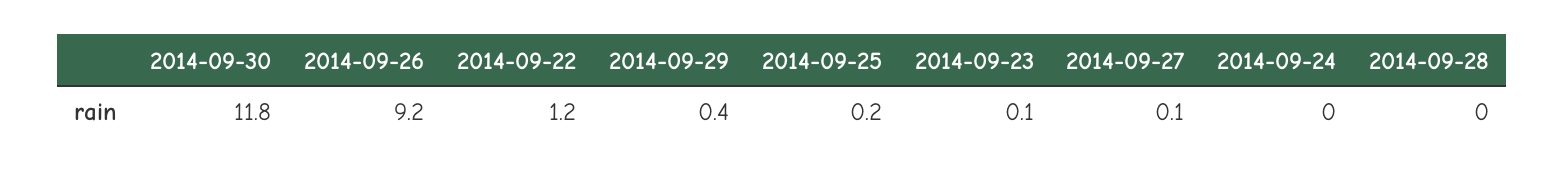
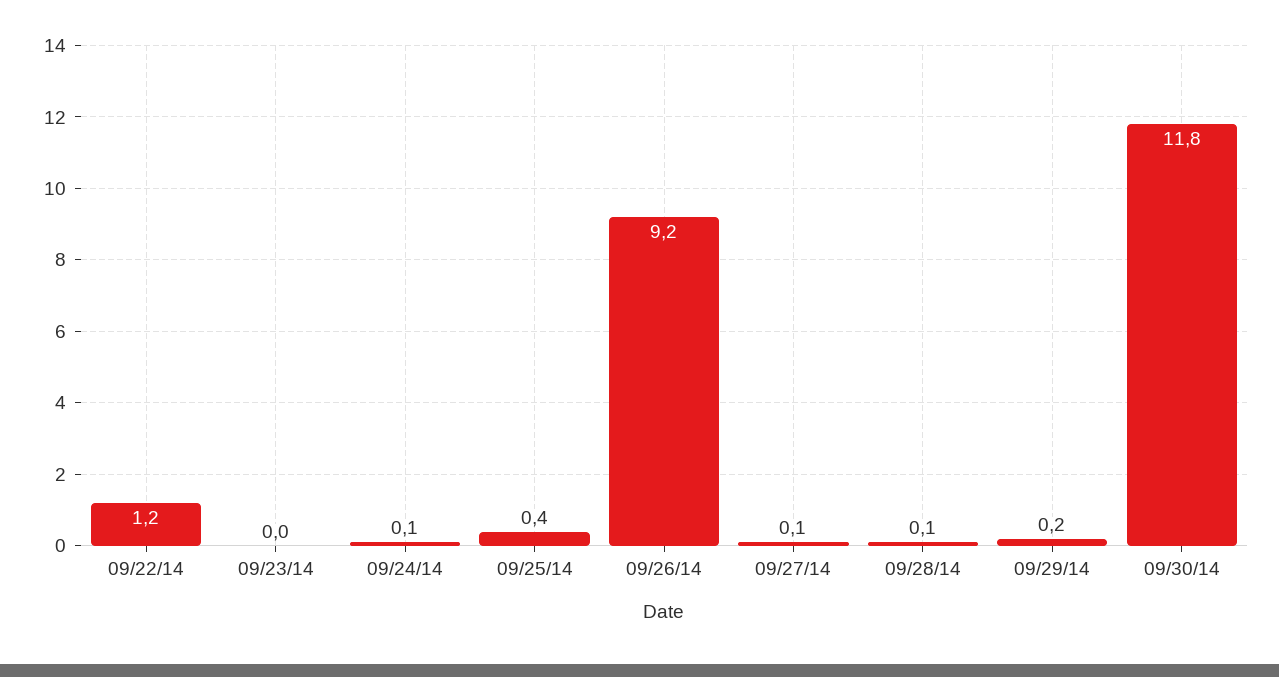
  {
    "2014-09-30": 11.8,
    "2014-09-26": 9.2,
    "2014-09-22": 1.2,
-   "2014-09-29": 0.4,
+   "2014-09-29": 0.2,
-   "2014-09-25": 0.2,
+   "2014-09-25": 0.4,
-   "2014-09-23": 0.1,
+   "2014-09-23": 0,
    "2014-09-27": 0.1,
-   "2014-09-24": 0,
+   "2014-09-24": 0.1,
-   "2014-09-28": 0
+   "2014-09-28": 0.1
  }

